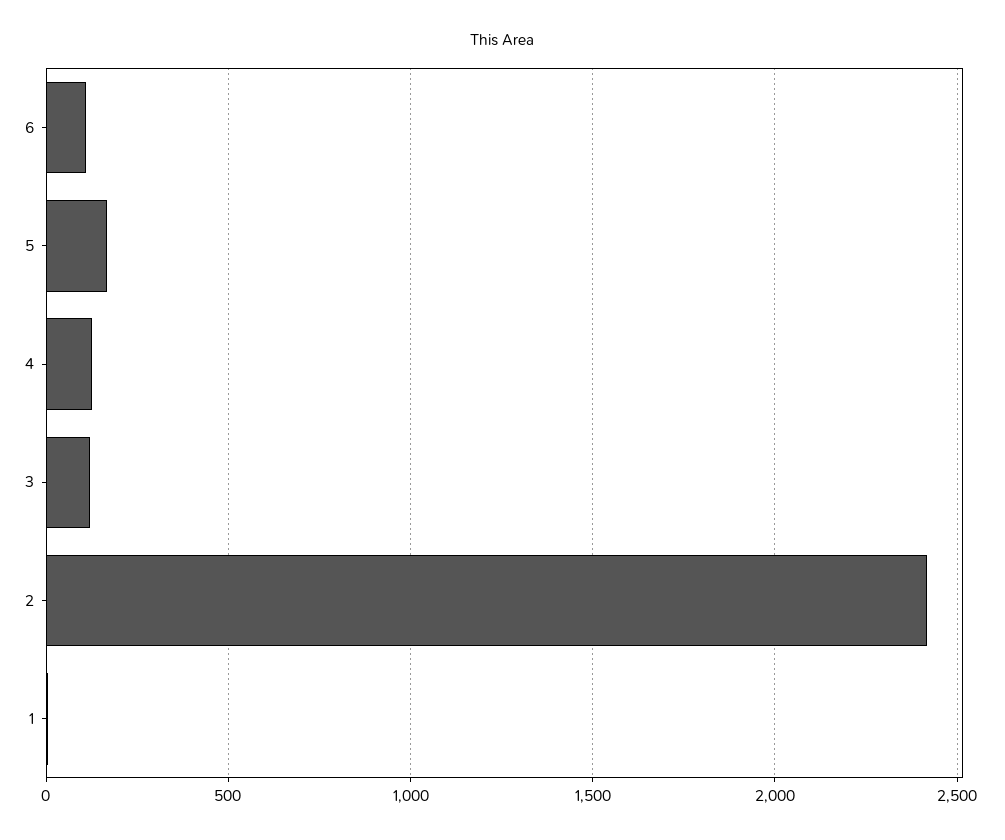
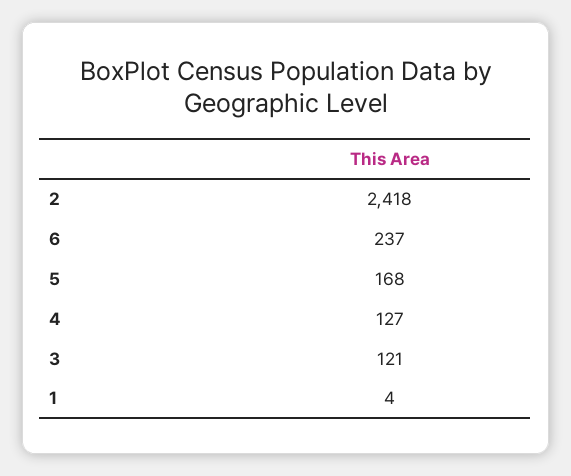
  {
-   "6": 100,
+   "6": 237,
    "5": 168,
    "4": 127,
    "3": 121,
    "2": 2418,
    "1": 4
  }

